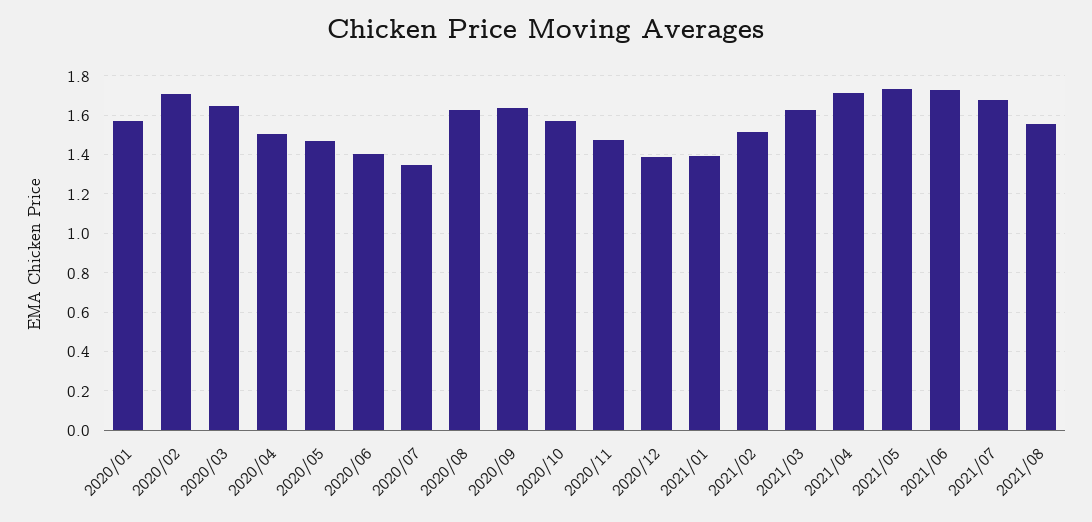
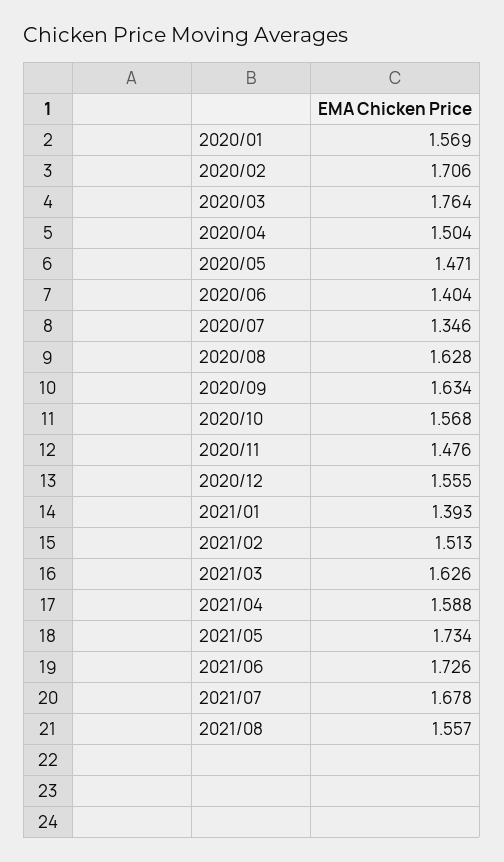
  {
    "2020/01": 1.569,
    "2020/02": 1.706,
-   "2020/03": 1.65,
+   "2020/03": 1.764,
    "2020/04": 1.504,
    "2020/05": 1.471,
    "2020/06": 1.404,
    "2020/07": 1.346,
    "2020/08": 1.628,
    "2020/09": 1.634,
    "2020/10": 1.568,
    "2020/11": 1.476,
-   "2020/12": 1.4,
+   "2020/12": 1.555,
    "2021/01": 1.393,
    "2021/02": 1.513,
    "2021/03": 1.626,
-   "2021/04": 1.7,
+   "2021/04": 1.588,
    "2021/05": 1.734,
    "2021/06": 1.726,
    "2021/07": 1.678,
    "2021/08": 1.557
  }

